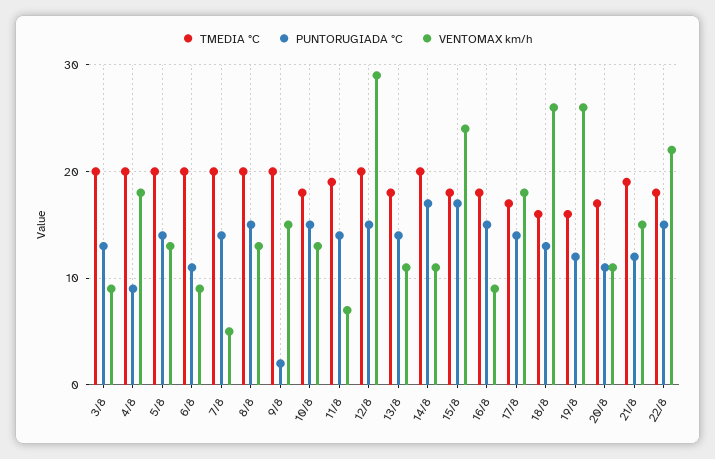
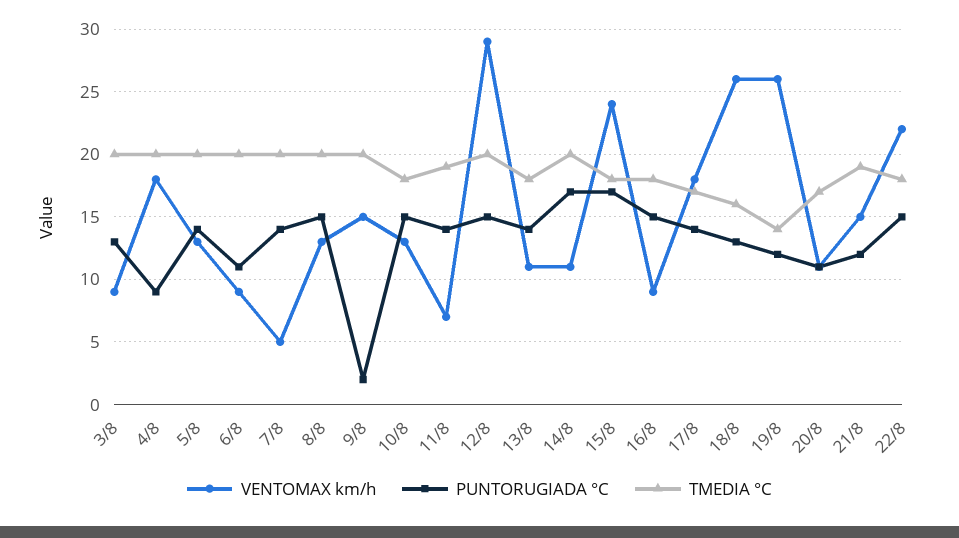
  {
    "TMEDIA °C": {
      "3/8": 20,
      "4/8": 20,
      "5/8": 20,
      "6/8": 20,
      "7/8": 20,
      "8/8": 20,
      "9/8": 20,
      "10/8": 18,
      "11/8": 19,
      "12/8": 20,
      "13/8": 18,
      "14/8": 20,
      "15/8": 18,
      "16/8": 18,
      "17/8": 17,
      "18/8": 16,
-     "19/8": 16,
+     "19/8": 14,
      "20/8": 17,
      "21/8": 19,
      "22/8": 18
    },
    "PUNTORUGIADA °C": {
      "3/8": 13,
      "4/8": 9,
      "5/8": 14,
      "6/8": 11,
      "7/8": 14,
      "8/8": 15,
      "9/8": 2,
      "10/8": 15,
      "11/8": 14,
      "12/8": 15,
      "13/8": 14,
      "14/8": 17,
      "15/8": 17,
      "16/8": 15,
      "17/8": 14,
      "18/8": 13,
      "19/8": 12,
      "20/8": 11,
      "21/8": 12,
      "22/8": 15
    },
    "VENTOMAX km/h": {
      "3/8": 9,
      "4/8": 18,
      "5/8": 13,
      "6/8": 9,
      "7/8": 5,
      "8/8": 13,
      "9/8": 15,
      "10/8": 13,
      "11/8": 7,
      "12/8": 29,
      "13/8": 11,
      "14/8": 11,
      "15/8": 24,
      "16/8": 9,
      "17/8": 18,
      "18/8": 26,
      "19/8": 26,
      "20/8": 11,
      "21/8": 15,
      "22/8": 22
    }
  }

